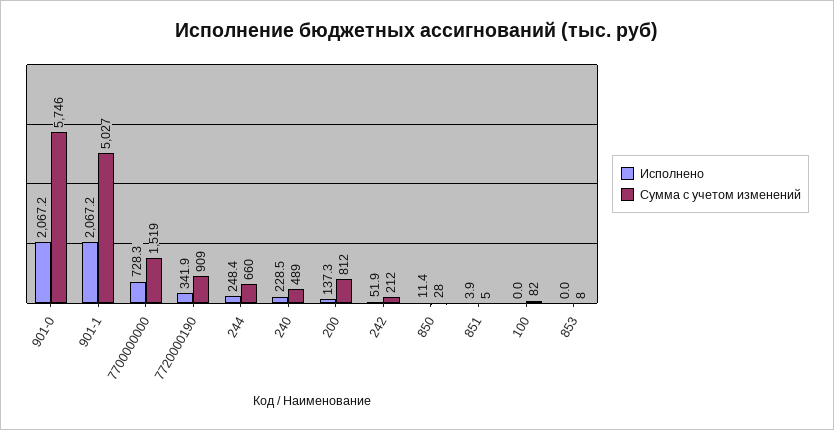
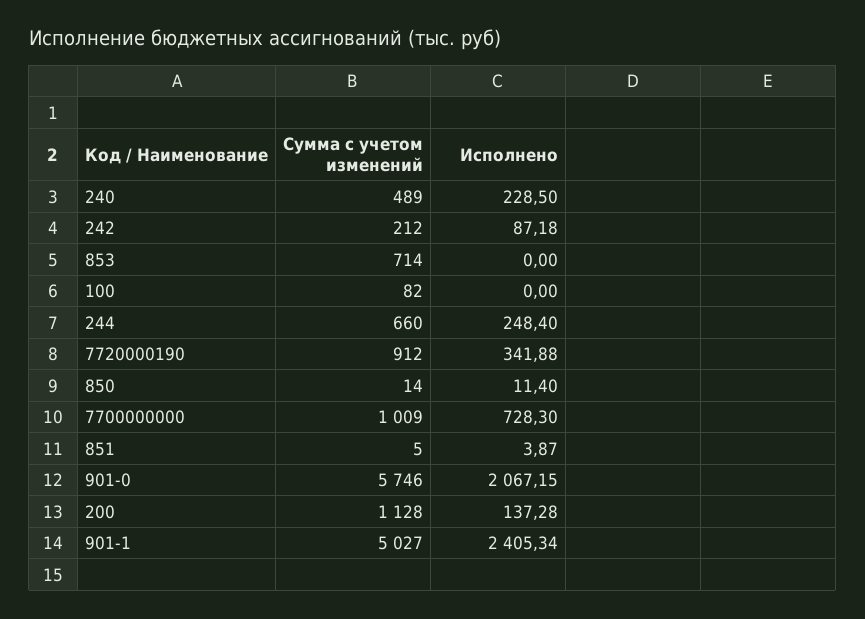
  {
    "Исполнено": {
      "901-0": 2067.15,
-     "901-1": 2067.2,
+     "901-1": 2405.34,
      "7700000000": 728.3,
      "7720000190": 341.88,
      "244": 248.4,
      "240": 228.5,
      "200": 137.28,
-     "242": 51.9,
+     "242": 87.18,
      "850": 11.4,
      "851": 3.87,
      "100": 0,
      "853": 0
    },
    "Сумма с учетом изменений": {
      "901-0": 5746,
      "901-1": 5027,
-     "7700000000": 1519,
+     "7700000000": 1009,
-     "7720000190": 909,
+     "7720000190": 912,
      "244": 660,
      "240": 489,
-     "200": 812,
+     "200": 1128,
      "242": 212,
-     "850": 28,
+     "850": 14,
      "851": 5,
      "100": 82,
-     "853": 8
+     "853": 714
    }
  }

